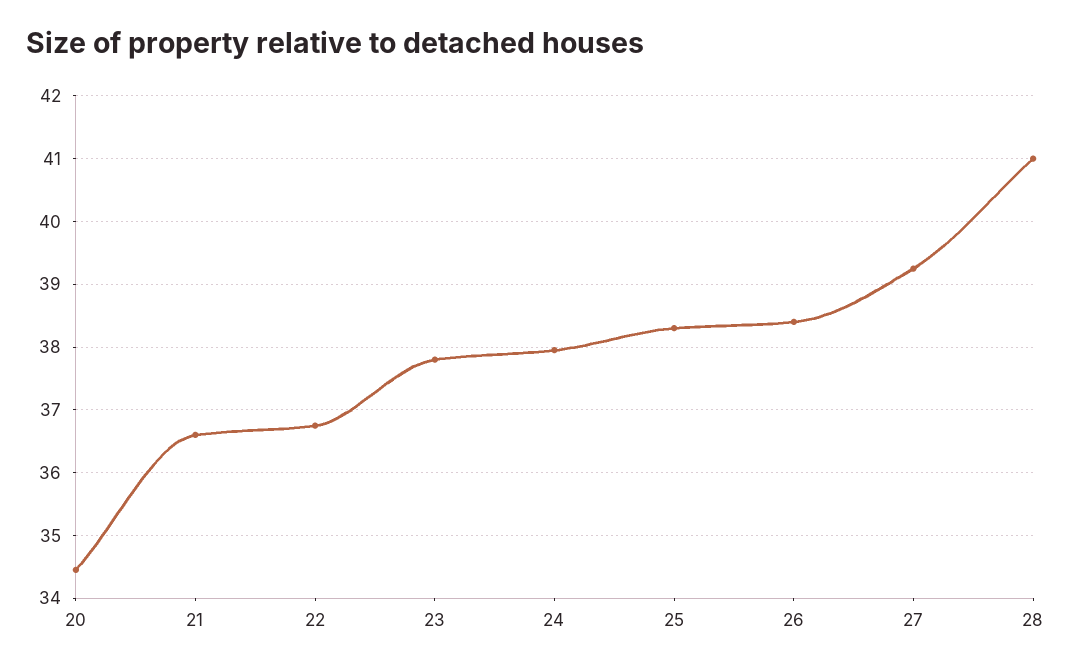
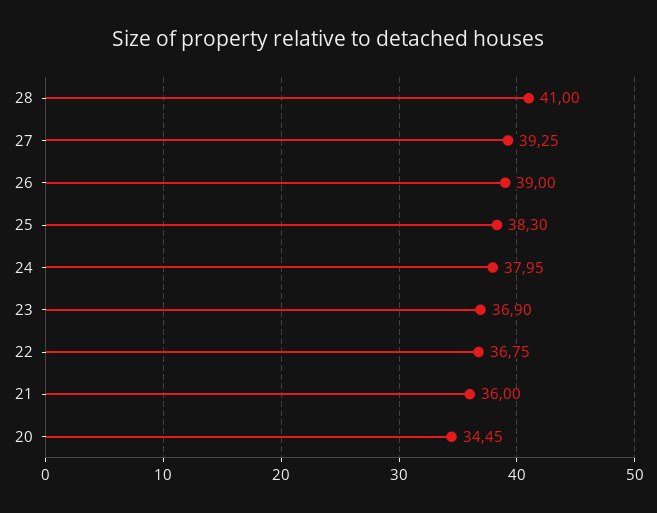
  {
    "20": 34.45,
-   "21": 36.6,
+   "21": 36,
    "22": 36.75,
-   "23": 37.8,
+   "23": 36.9,
    "24": 37.95,
    "25": 38.3,
-   "26": 38.4,
+   "26": 39,
    "27": 39.25,
    "28": 41
  }

